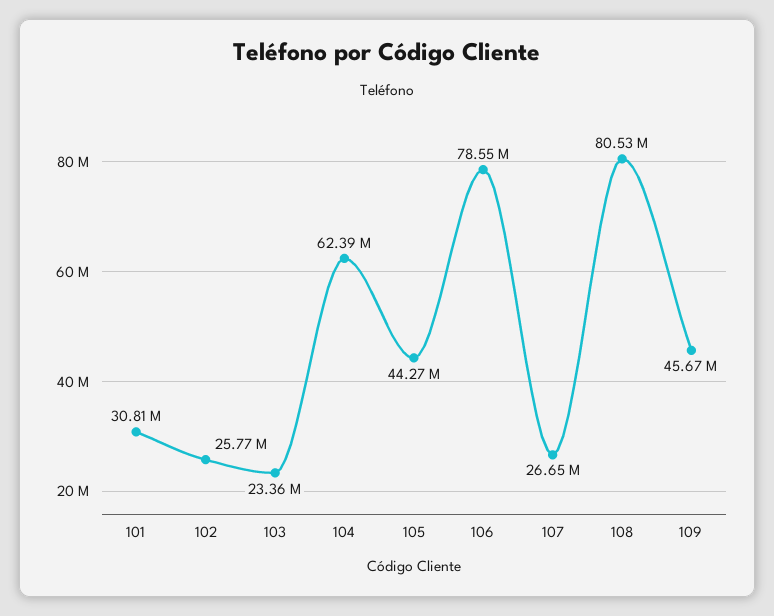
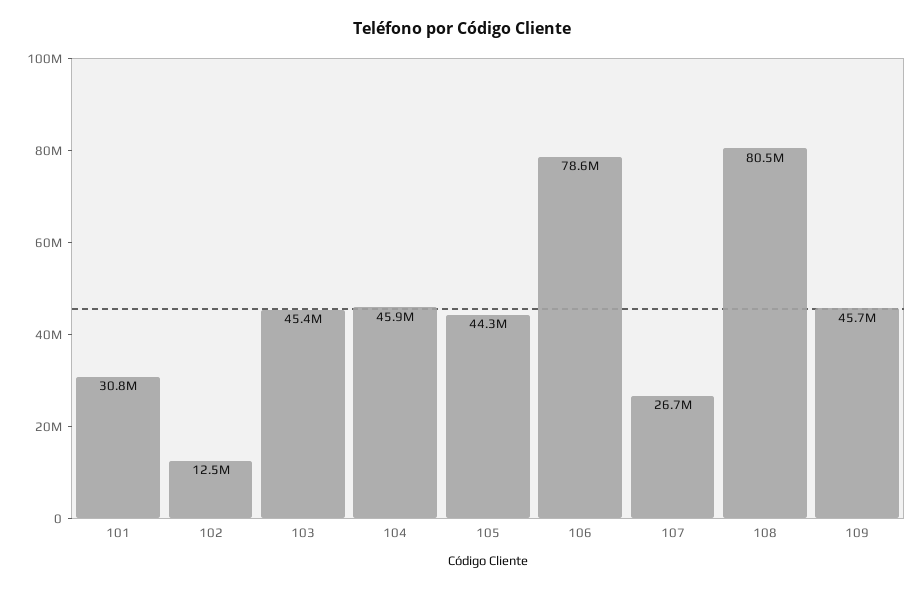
  {
    "101": 30810000,
-   "102": 25770000,
+   "102": 12500000,
-   "103": 23360000,
+   "103": 45400000,
-   "104": 62390000,
+   "104": 45900000,
    "105": 44270000,
    "106": 78550000,
    "107": 26650000,
    "108": 80530000,
    "109": 45670000
  }

